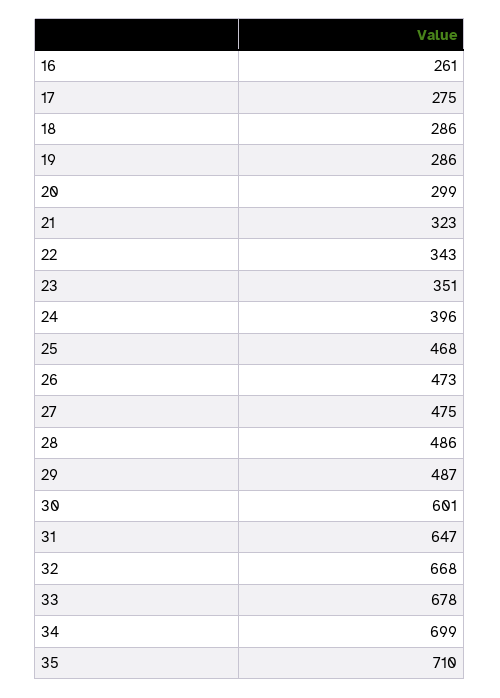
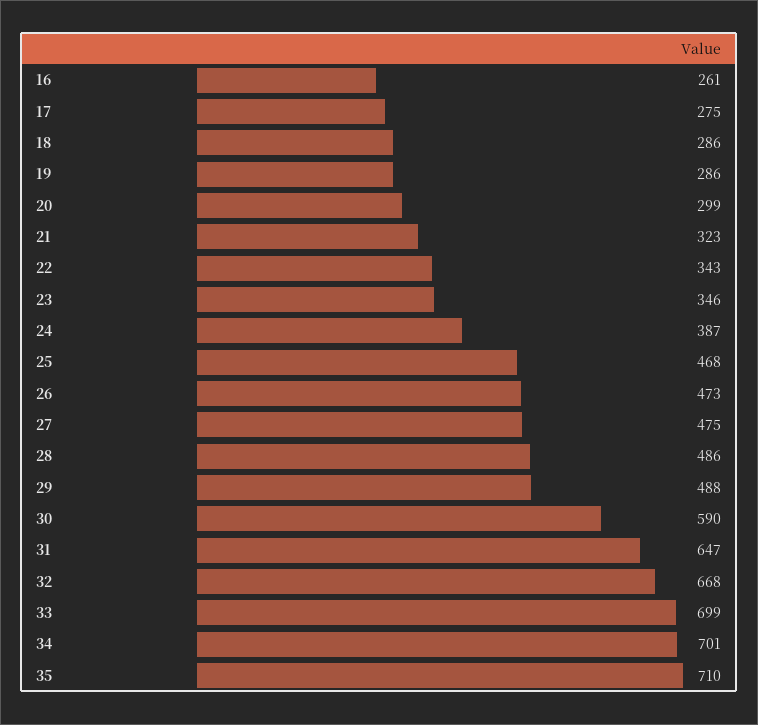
  {
    "16": 261,
    "17": 275,
    "18": 286,
    "19": 286,
    "20": 299,
    "21": 323,
    "22": 343,
-   "23": 351,
+   "23": 346,
-   "24": 396,
+   "24": 387,
    "25": 468,
    "26": 473,
    "27": 475,
    "28": 486,
-   "29": 487,
+   "29": 488,
-   "30": 601,
+   "30": 590,
    "31": 647,
    "32": 668,
-   "33": 678,
+   "33": 699,
-   "34": 699,
+   "34": 701,
    "35": 710
  }

